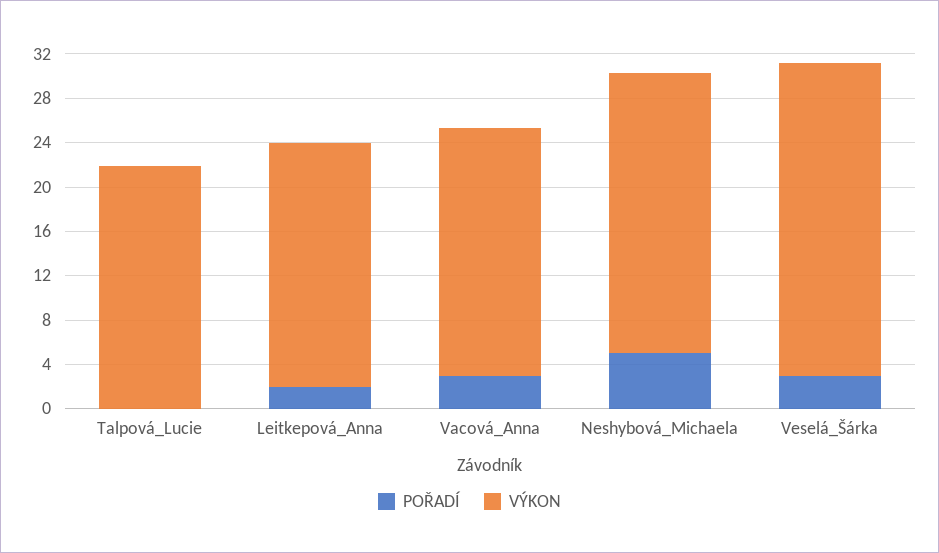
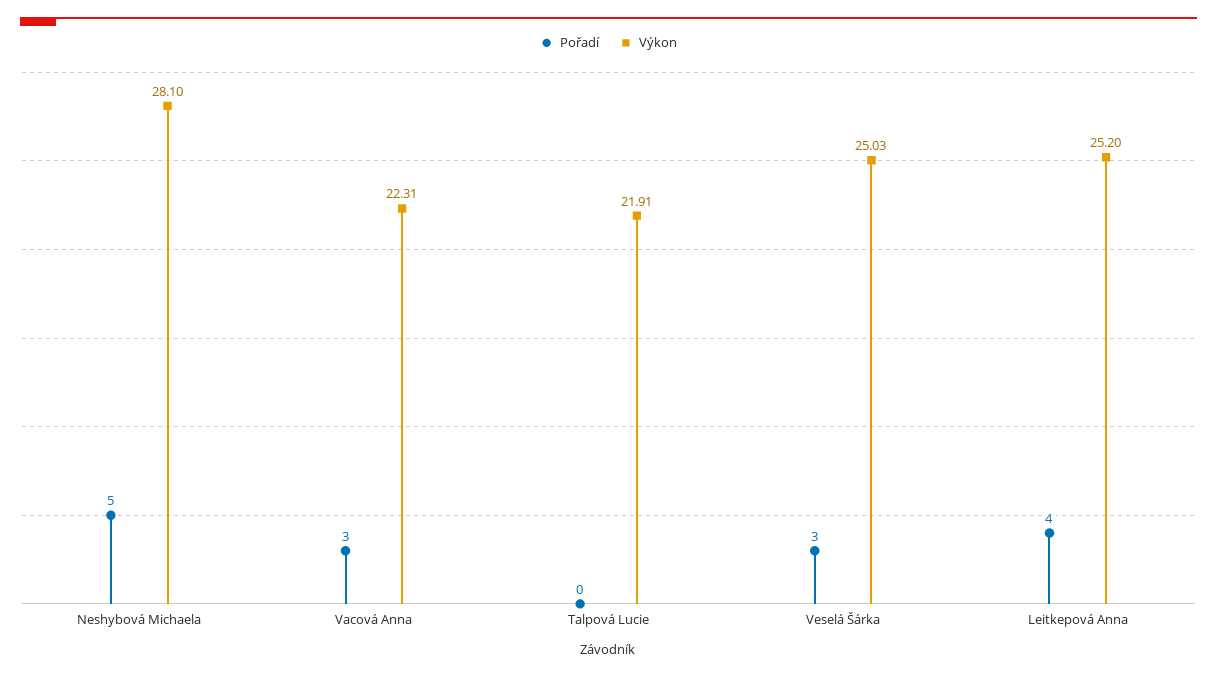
  {
    "POŘADÍ": {
      "Talpová_Lucie": 0,
-     "Leitkepová_Anna": 2,
+     "Leitkepová_Anna": 4,
      "Vacová_Anna": 3,
      "Neshybová_Michaela": 5,
      "Veselá_Šárka": 3
    },
    "VÝKON": {
      "Talpová_Lucie": 21.91,
-     "Leitkepová_Anna": 22,
+     "Leitkepová_Anna": 25.2,
      "Vacová_Anna": 22.31,
-     "Neshybová_Michaela": 25,
+     "Neshybová_Michaela": 28.1,
-     "Veselá_Šárka": 28
+     "Veselá_Šárka": 25.03
    }
  }

